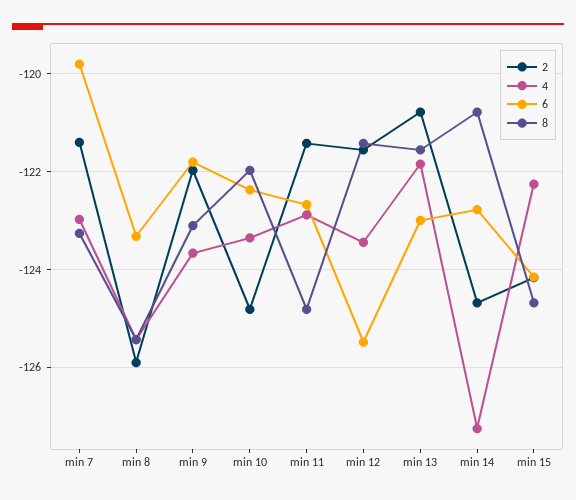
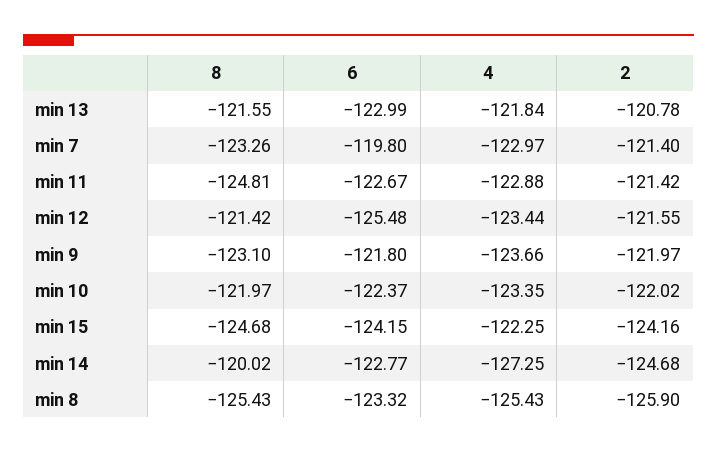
  {
    "2": {
      "min 7": -121.4,
      "min 8": -125.9,
      "min 9": -121.97,
-     "min 10": -124.8,
+     "min 10": -122.02,
      "min 11": -121.42,
      "min 12": -121.55,
      "min 13": -120.78,
      "min 14": -124.68,
      "min 15": -124.16
    },
    "4": {
      "min 7": -122.97,
      "min 8": -125.43,
      "min 9": -123.66,
      "min 10": -123.35,
      "min 11": -122.88,
      "min 12": -123.44,
      "min 13": -121.84,
      "min 14": -127.25,
      "min 15": -122.25
    },
    "6": {
      "min 7": -119.8,
      "min 8": -123.32,
      "min 9": -121.8,
      "min 10": -122.37,
      "min 11": -122.67,
      "min 12": -125.48,
      "min 13": -122.99,
      "min 14": -122.77,
      "min 15": -124.15
    },
    "8": {
      "min 7": -123.26,
      "min 8": -125.43,
      "min 9": -123.1,
      "min 10": -121.97,
      "min 11": -124.81,
      "min 12": -121.42,
      "min 13": -121.55,
-     "min 14": -120.8,
+     "min 14": -120.02,
      "min 15": -124.68
    }
  }

